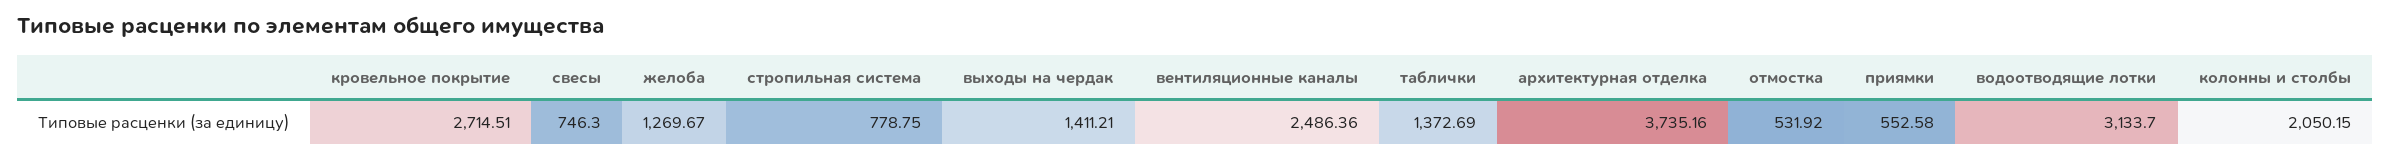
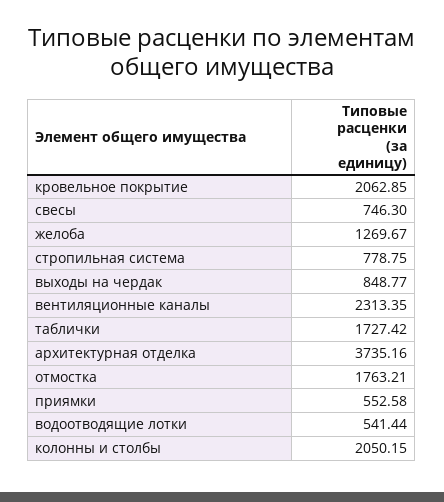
  {
-   "кровельное покрытие": 2714.51,
+   "кровельное покрытие": 2062.85,
    "свесы": 746.3,
    "желоба": 1269.67,
    "стропильная система": 778.75,
-   "выходы на чердак": 1411.21,
+   "выходы на чердак": 848.77,
-   "вентиляционные каналы": 2486.36,
+   "вентиляционные каналы": 2313.35,
-   "таблички": 1372.69,
+   "таблички": 1727.42,
    "архитектурная отделка": 3735.16,
-   "отмостка": 531.92,
+   "отмостка": 1763.21,
    "приямки": 552.58,
-   "водоотводящие лотки": 3133.7,
+   "водоотводящие лотки": 541.44,
    "колонны и столбы": 2050.15
  }

